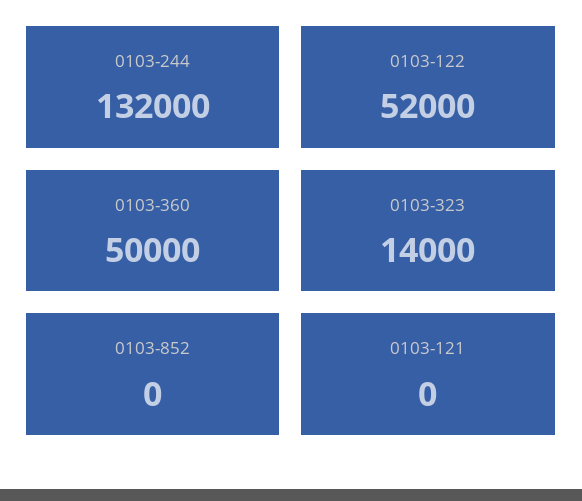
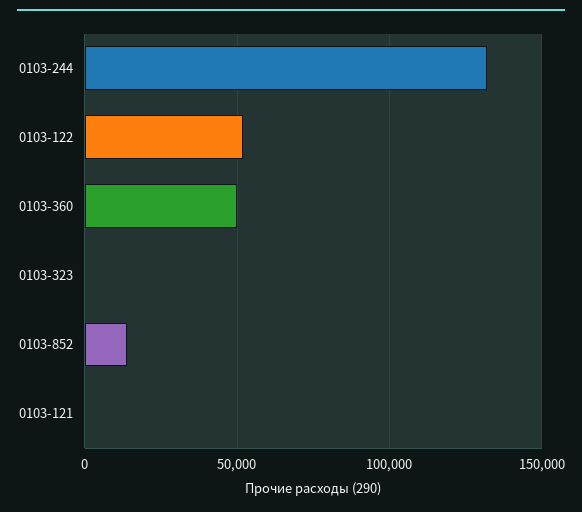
  {
    "0103-244": 132000,
    "0103-122": 52000,
    "0103-360": 50000,
-   "0103-323": 14000,
+   "0103-323": 0,
-   "0103-852": 0,
+   "0103-852": 15000,
    "0103-121": 0
  }

